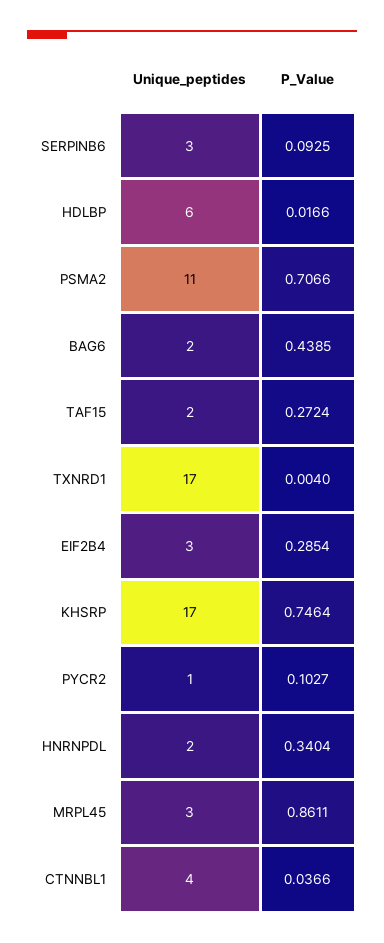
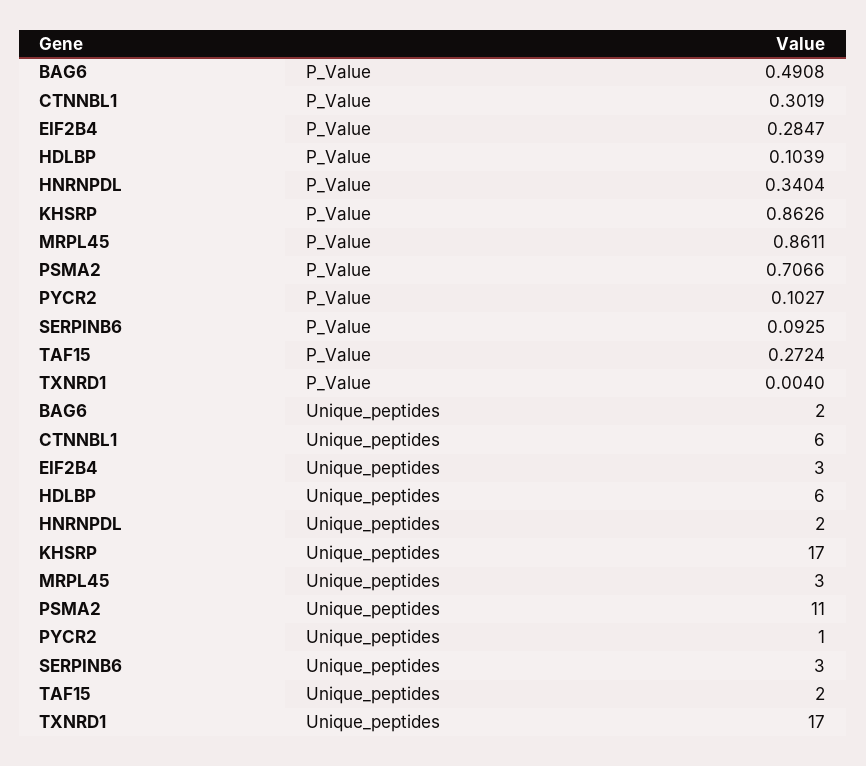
  {
    "Unique_peptides": {
      "SERPINB6": 3,
      "HDLBP": 6,
      "PSMA2": 11,
      "BAG6": 2,
      "TAF15": 2,
      "TXNRD1": 17,
      "EIF2B4": 3,
      "KHSRP": 17,
      "PYCR2": 1,
      "HNRNPDL": 2,
      "MRPL45": 3,
-     "CTNNBL1": 4
+     "CTNNBL1": 6
    },
    "P_Value": {
      "SERPINB6": 0.0925,
-     "HDLBP": 0.0166,
+     "HDLBP": 0.1039,
      "PSMA2": 0.7066,
-     "BAG6": 0.4385,
+     "BAG6": 0.4908,
      "TAF15": 0.2724,
      "TXNRD1": 0.004,
-     "EIF2B4": 0.2854,
+     "EIF2B4": 0.2847,
-     "KHSRP": 0.7464,
+     "KHSRP": 0.8626,
      "PYCR2": 0.1027,
      "HNRNPDL": 0.3404,
      "MRPL45": 0.8611,
-     "CTNNBL1": 0.0366
+     "CTNNBL1": 0.3019
    }
  }

